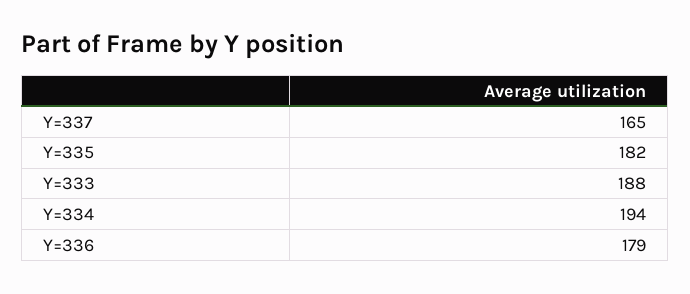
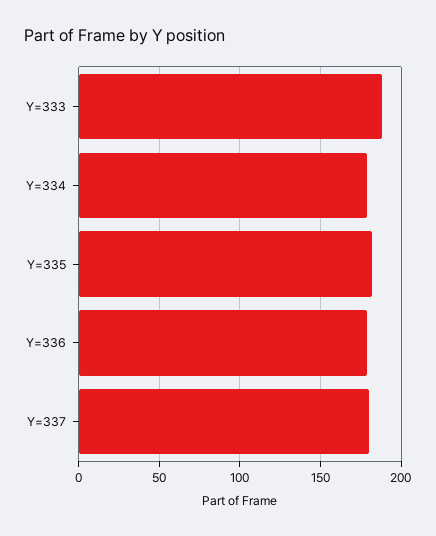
  {
-   "Y=337": 165,
+   "Y=337": 180,
    "Y=335": 182,
    "Y=333": 188,
-   "Y=334": 194,
+   "Y=334": 180,
    "Y=336": 179
  }

